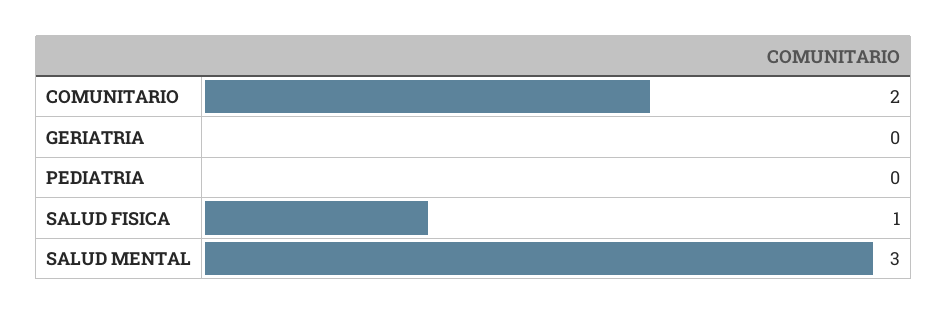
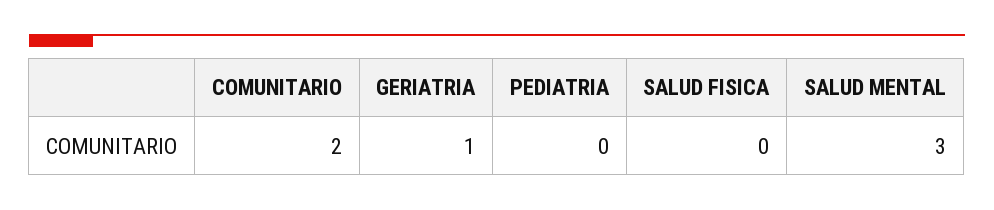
  {
    "COMUNITARIO": 2,
-   "GERIATRIA": 0,
+   "GERIATRIA": 1,
    "PEDIATRIA": 0,
-   "SALUD FISICA": 1,
+   "SALUD FISICA": 0,
    "SALUD MENTAL": 3
  }

